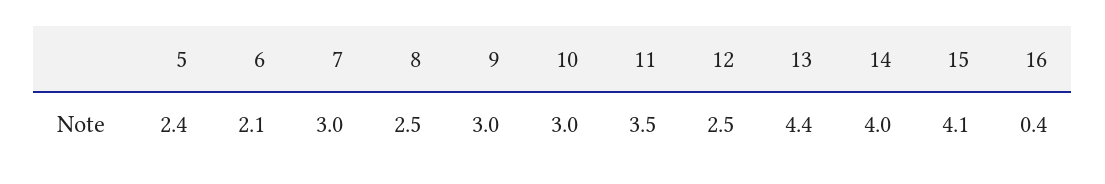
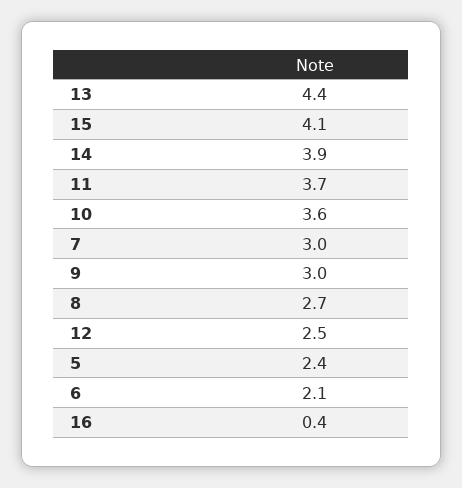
  {
    "5": 2.4,
    "6": 2.1,
    "7": 3,
-   "8": 2.5,
+   "8": 2.7,
    "9": 3,
-   "10": 3,
+   "10": 3.6,
-   "11": 3.5,
+   "11": 3.7,
    "12": 2.5,
    "13": 4.4,
-   "14": 4,
+   "14": 3.9,
    "15": 4.1,
    "16": 0.4
  }

